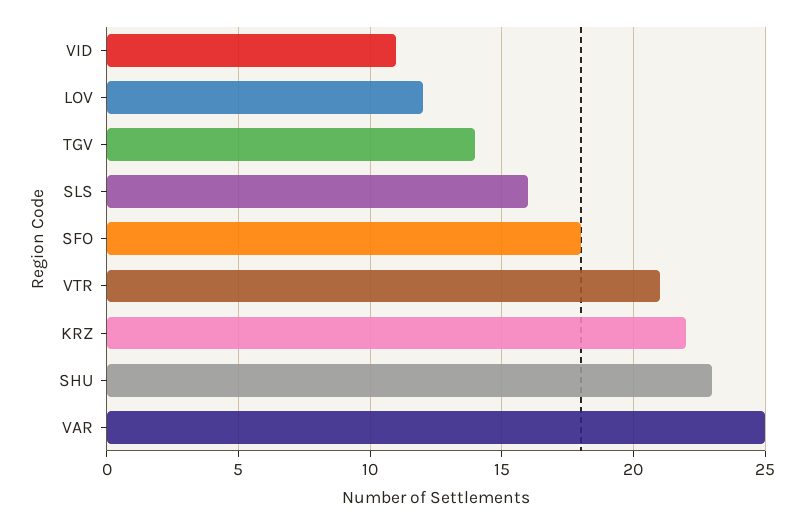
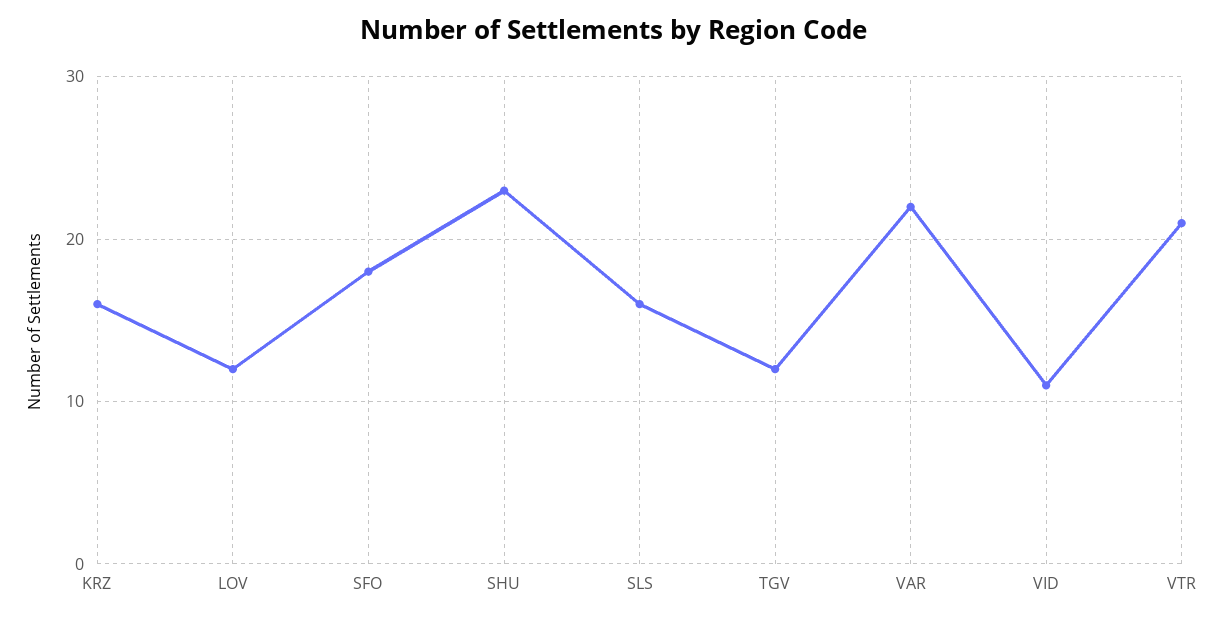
  {
    "VID": 11,
    "LOV": 12,
-   "TGV": 14,
+   "TGV": 12,
    "SLS": 16,
    "SFO": 18,
    "VTR": 21,
-   "KRZ": 22,
+   "KRZ": 16,
    "SHU": 23,
-   "VAR": 25
+   "VAR": 22
  }

